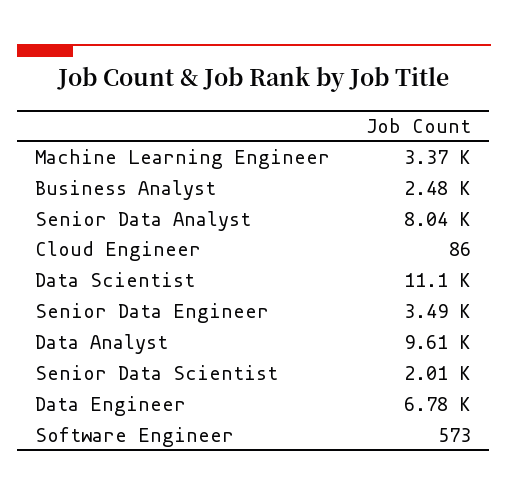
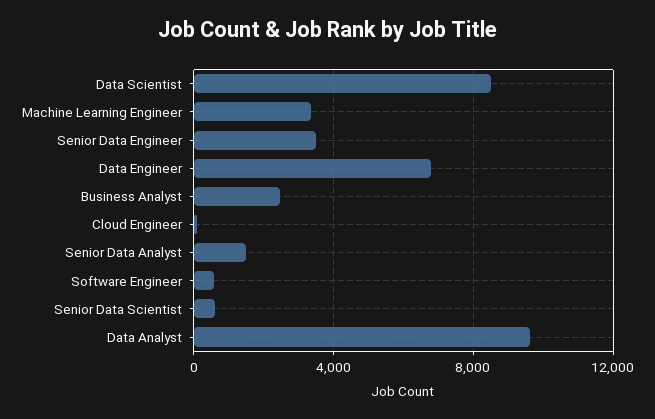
  {
    "Machine Learning Engineer": 3370,
    "Business Analyst": 2480,
-   "Senior Data Analyst": 8040,
+   "Senior Data Analyst": 1500,
    "Cloud Engineer": 86,
-   "Data Scientist": 11100,
+   "Data Scientist": 8500,
    "Senior Data Engineer": 3490,
    "Data Analyst": 9610,
-   "Senior Data Scientist": 2010,
+   "Senior Data Scientist": 500,
    "Data Engineer": 6780,
    "Software Engineer": 573
  }

